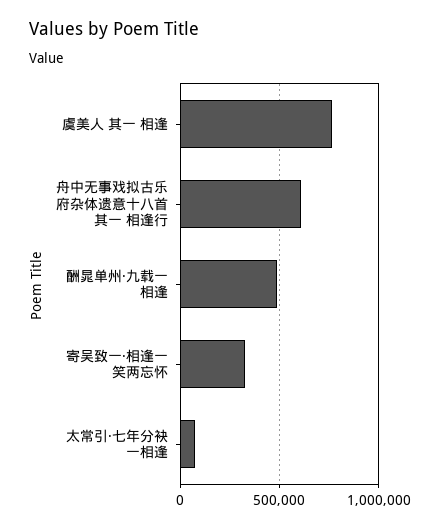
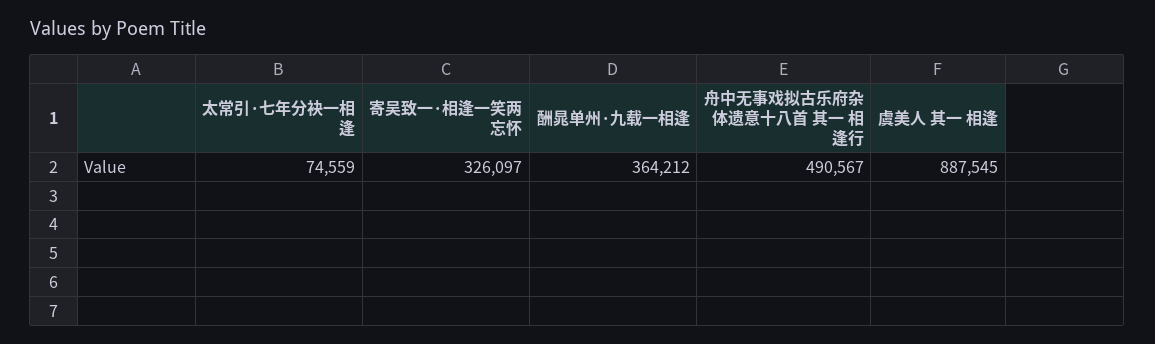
  {
-   "虞美人 其一 相逢": 750000,
+   "虞美人 其一 相逢": 887545,
-   "舟中无事戏拟古乐府杂体遗意十八首 其一 相逢行": 600000,
+   "舟中无事戏拟古乐府杂体遗意十八首 其一 相逢行": 490567,
-   "酬晁单州·九载一相逢": 500000,
+   "酬晁单州·九载一相逢": 364212,
    "寄吴致一·相逢一笑两忘怀": 326097,
    "太常引·七年分袂一相逢": 74559
  }

